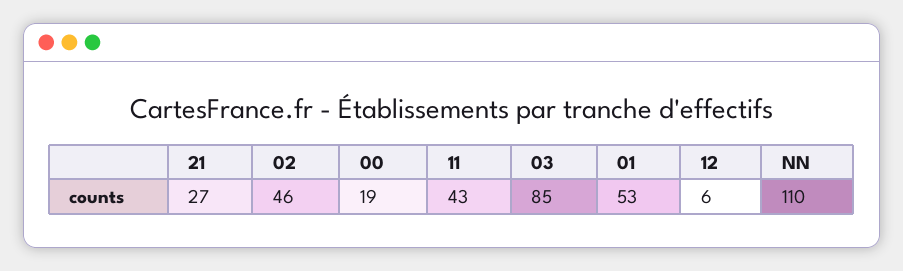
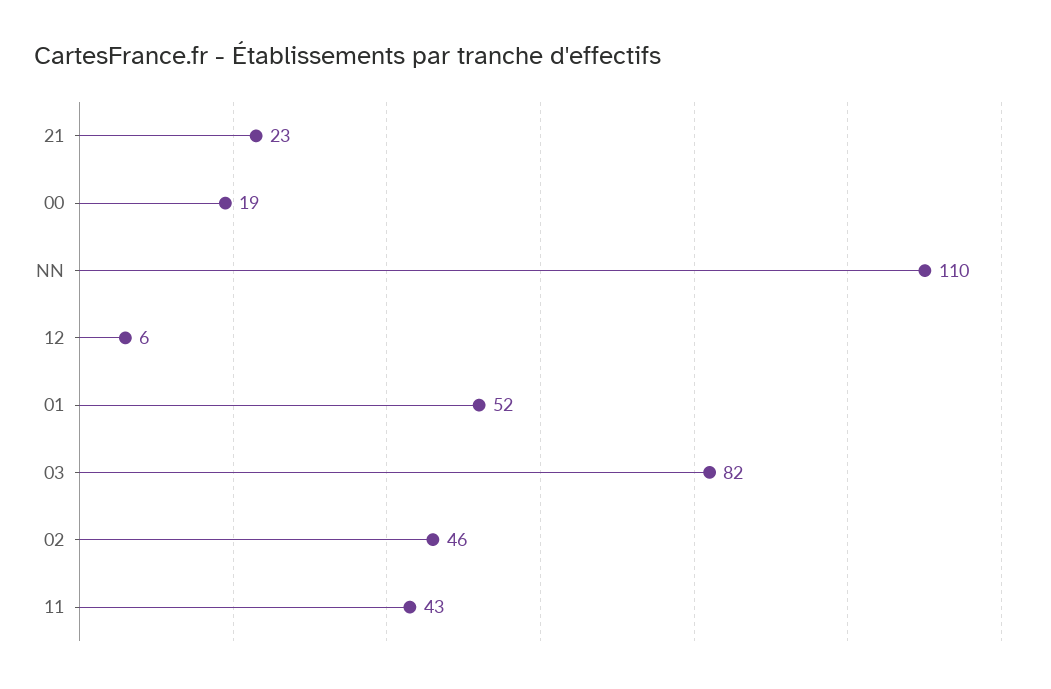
  {
-   "21": 27,
+   "21": 23,
    "02": 46,
    "00": 19,
    "11": 43,
-   "03": 85,
+   "03": 82,
-   "01": 53,
+   "01": 52,
    "12": 6,
    "NN": 110
  }

